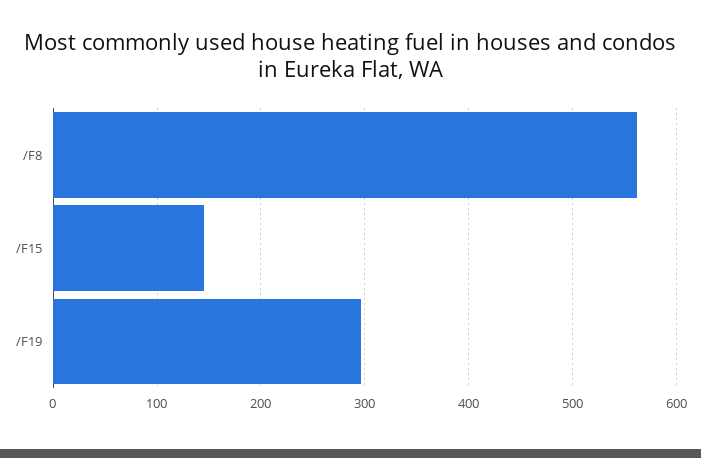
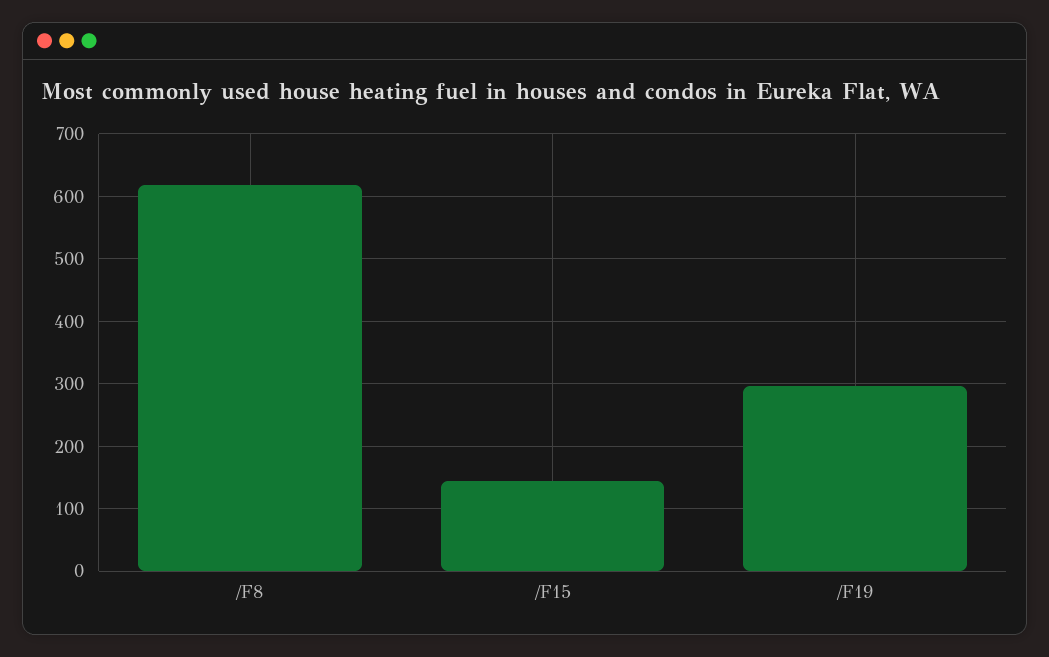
  {
-   "/F8": 560,
+   "/F8": 620,
    "/F15": 140,
    "/F19": 300
  }

